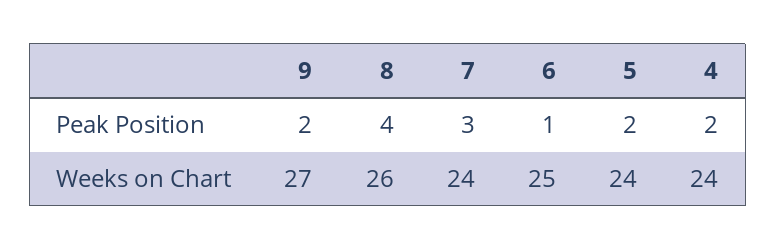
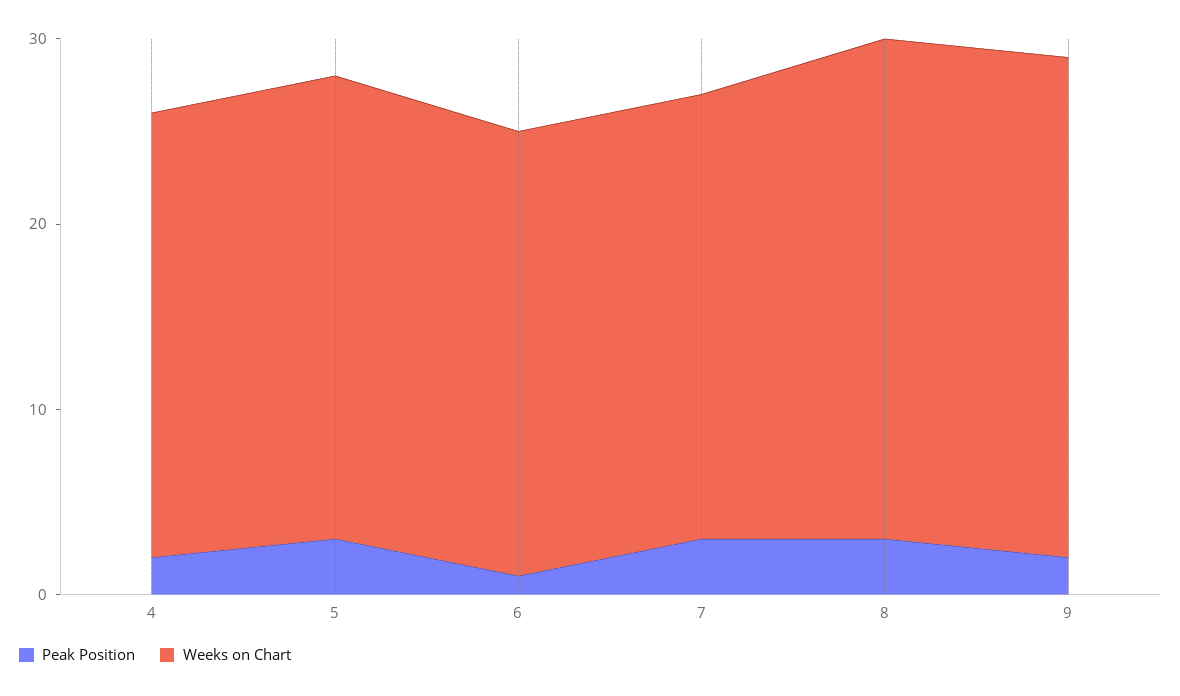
  {
    "Peak Position": {
      "9": 2,
-     "8": 4,
+     "8": 3,
      "7": 3,
      "6": 1,
-     "5": 2,
+     "5": 3,
      "4": 2
    },
    "Weeks on Chart": {
      "9": 27,
-     "8": 26,
+     "8": 27,
      "7": 24,
-     "6": 25,
+     "6": 24,
-     "5": 24,
+     "5": 25,
      "4": 24
    }
  }

